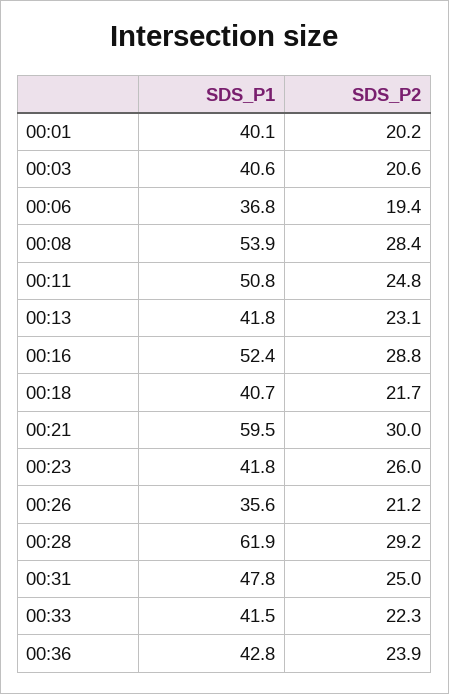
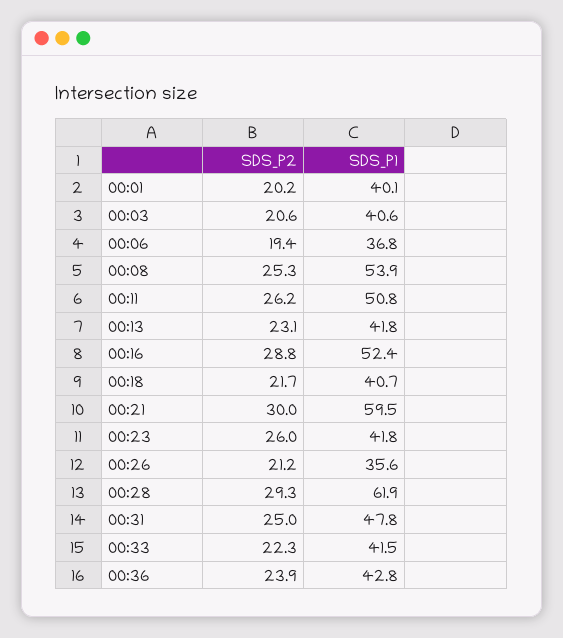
  {
    "SDS_P1": {
      "00:01": 40.1,
      "00:03": 40.6,
      "00:06": 36.8,
      "00:08": 53.9,
      "00:11": 50.8,
      "00:13": 41.8,
      "00:16": 52.4,
      "00:18": 40.7,
      "00:21": 59.5,
      "00:23": 41.8,
      "00:26": 35.6,
      "00:28": 61.9,
      "00:31": 47.8,
      "00:33": 41.5,
      "00:36": 42.8
    },
    "SDS_P2": {
      "00:01": 20.2,
      "00:03": 20.6,
      "00:06": 19.4,
-     "00:08": 28.4,
+     "00:08": 25.3,
-     "00:11": 24.8,
+     "00:11": 26.2,
      "00:13": 23.1,
      "00:16": 28.8,
      "00:18": 21.7,
      "00:21": 30,
      "00:23": 26,
      "00:26": 21.2,
-     "00:28": 29.2,
+     "00:28": 29.3,
      "00:31": 25,
      "00:33": 22.3,
      "00:36": 23.9
    }
  }

